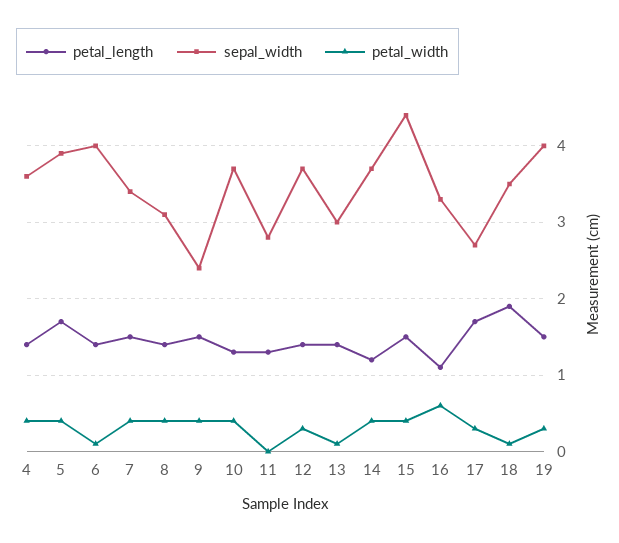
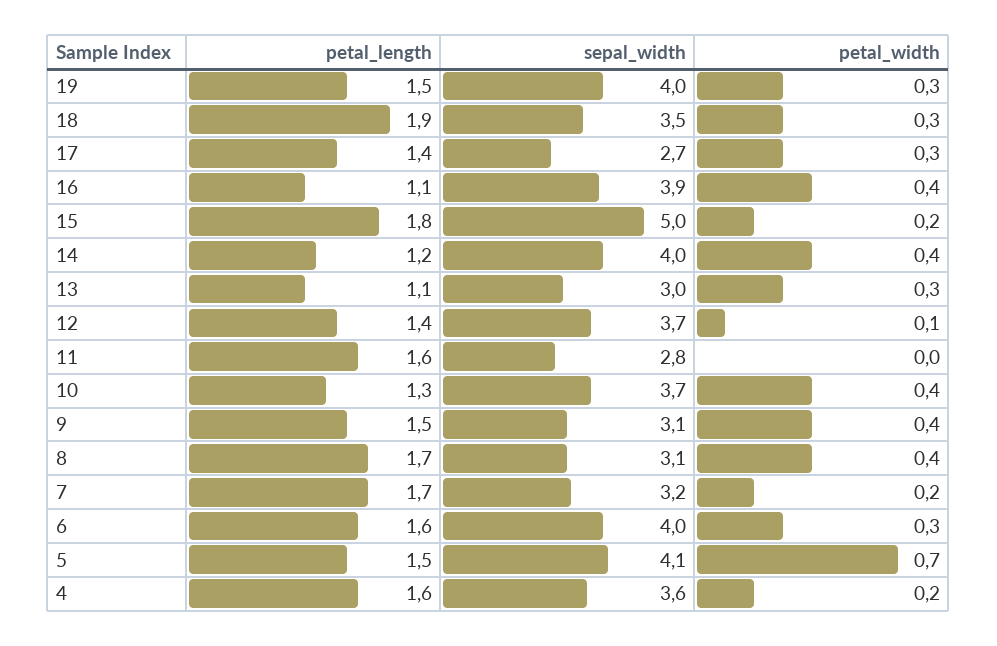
  {
    "petal_length": {
-     "4": 1.4,
+     "4": 1.6,
-     "5": 1.7,
+     "5": 1.5,
-     "6": 1.4,
+     "6": 1.6,
-     "7": 1.5,
+     "7": 1.7,
-     "8": 1.4,
+     "8": 1.7,
      "9": 1.5,
      "10": 1.3,
-     "11": 1.3,
+     "11": 1.6,
      "12": 1.4,
-     "13": 1.4,
+     "13": 1.1,
      "14": 1.2,
-     "15": 1.5,
+     "15": 1.8,
      "16": 1.1,
-     "17": 1.7,
+     "17": 1.4,
      "18": 1.9,
      "19": 1.5
    },
    "sepal_width": {
      "4": 3.6,
-     "5": 3.9,
+     "5": 4.1,
      "6": 4,
-     "7": 3.4,
+     "7": 3.2,
      "8": 3.1,
-     "9": 2.4,
+     "9": 3.1,
      "10": 3.7,
      "11": 2.8,
      "12": 3.7,
      "13": 3,
-     "14": 3.7,
+     "14": 4,
-     "15": 4.4,
+     "15": 5,
-     "16": 3.3,
+     "16": 3.9,
      "17": 2.7,
      "18": 3.5,
      "19": 4
    },
    "petal_width": {
-     "4": 0.4,
+     "4": 0.2,
-     "5": 0.4,
+     "5": 0.7,
-     "6": 0.1,
+     "6": 0.3,
-     "7": 0.4,
+     "7": 0.2,
      "8": 0.4,
      "9": 0.4,
      "10": 0.4,
      "11": 0,
-     "12": 0.3,
+     "12": 0.1,
-     "13": 0.1,
+     "13": 0.3,
      "14": 0.4,
-     "15": 0.4,
+     "15": 0.2,
-     "16": 0.6,
+     "16": 0.4,
      "17": 0.3,
-     "18": 0.1,
+     "18": 0.3,
      "19": 0.3
    }
  }

